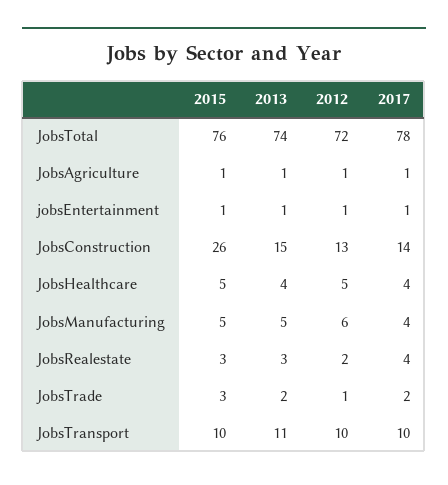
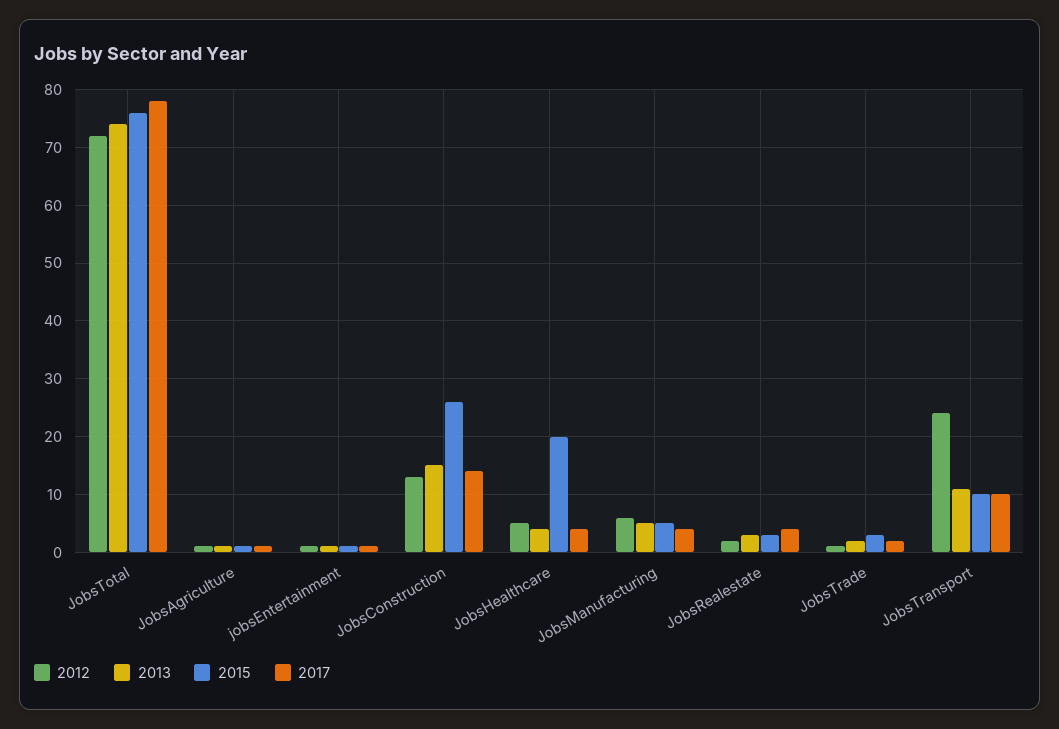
  {
    "2015": {
      "JobsTotal": 76,
      "JobsAgriculture": 1,
      "jobsEntertainment": 1,
      "JobsConstruction": 26,
-     "JobsHealthcare": 5,
+     "JobsHealthcare": 20,
      "JobsManufacturing": 5,
      "JobsRealestate": 3,
      "JobsTrade": 3,
      "JobsTransport": 10
    },
    "2013": {
      "JobsTotal": 74,
      "JobsAgriculture": 1,
      "jobsEntertainment": 1,
      "JobsConstruction": 15,
      "JobsHealthcare": 4,
      "JobsManufacturing": 5,
      "JobsRealestate": 3,
      "JobsTrade": 2,
      "JobsTransport": 11
    },
    "2012": {
      "JobsTotal": 72,
      "JobsAgriculture": 1,
      "jobsEntertainment": 1,
      "JobsConstruction": 13,
      "JobsHealthcare": 5,
      "JobsManufacturing": 6,
      "JobsRealestate": 2,
      "JobsTrade": 1,
-     "JobsTransport": 10
+     "JobsTransport": 25
    },
    "2017": {
      "JobsTotal": 78,
      "JobsAgriculture": 1,
      "jobsEntertainment": 1,
      "JobsConstruction": 14,
      "JobsHealthcare": 4,
      "JobsManufacturing": 4,
      "JobsRealestate": 4,
      "JobsTrade": 2,
      "JobsTransport": 10
    }
  }

